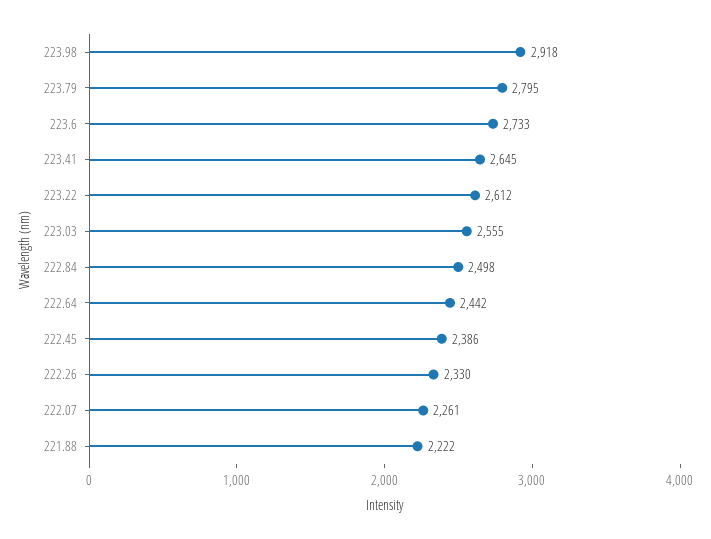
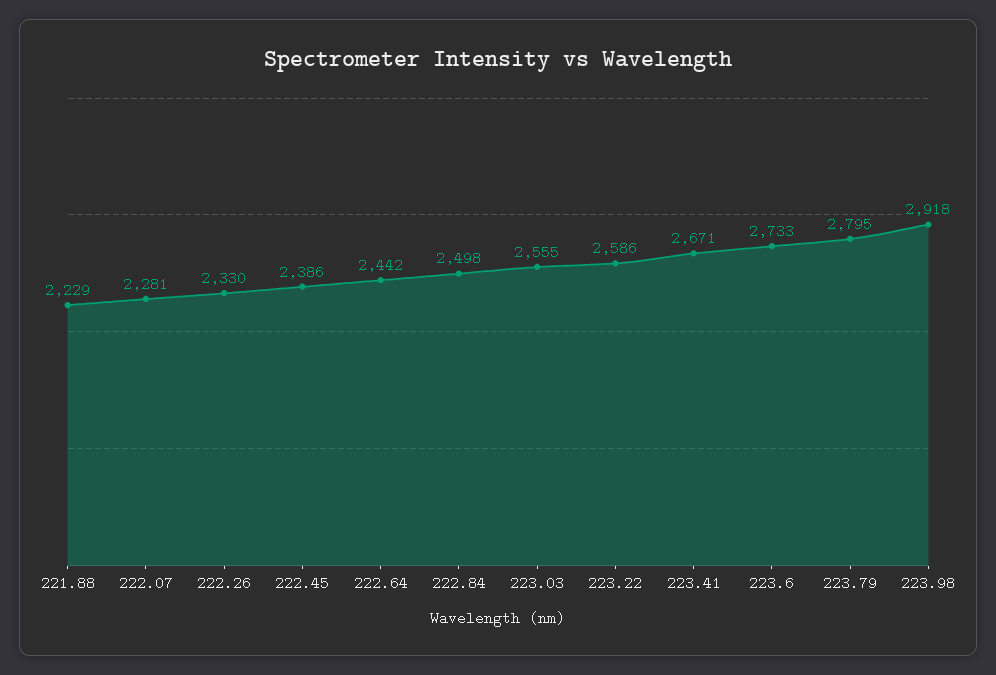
  {
    "223.98": 2918,
    "223.79": 2795,
    "223.6": 2733,
-   "223.41": 2645,
+   "223.41": 2671,
-   "223.22": 2612,
+   "223.22": 2586,
    "223.03": 2555,
    "222.84": 2498,
    "222.64": 2442,
    "222.45": 2386,
    "222.26": 2330,
-   "222.07": 2261,
+   "222.07": 2281,
-   "221.88": 2222
+   "221.88": 2229
  }

